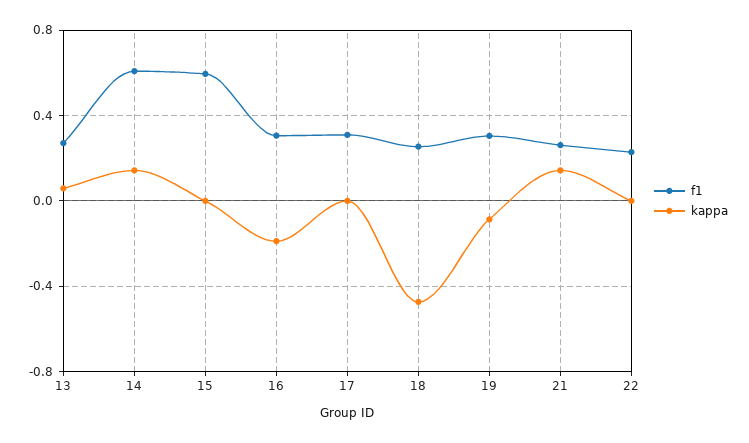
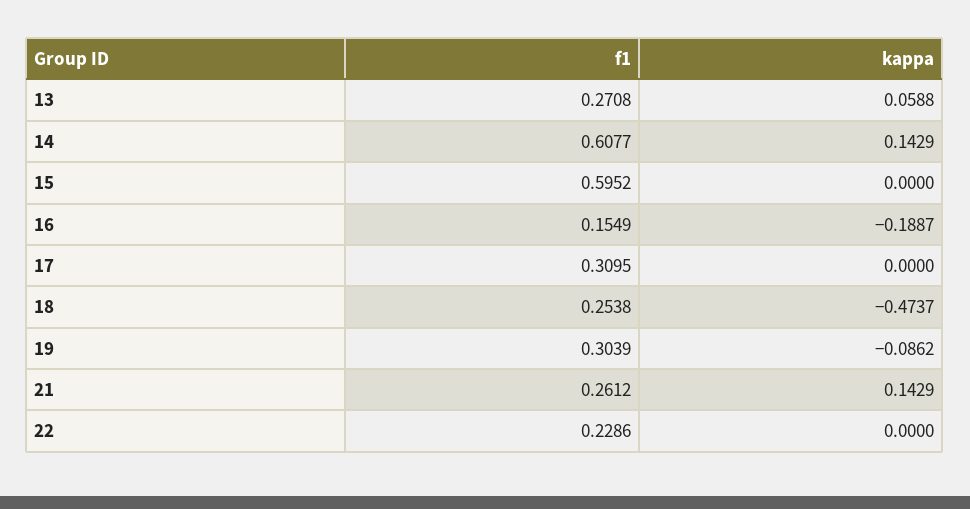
  {
    "f1": {
      "13": 0.2708,
      "14": 0.6077,
      "15": 0.5952,
-     "16": 0.3,
+     "16": 0.1549,
      "17": 0.3095,
      "18": 0.2538,
      "19": 0.3039,
      "21": 0.2612,
      "22": 0.2286
    },
    "kappa": {
      "13": 0.0588,
      "14": 0.1429,
      "15": 0,
      "16": -0.1887,
      "17": 0,
      "18": -0.4737,
      "19": -0.0862,
      "21": 0.1429,
      "22": 0
    }
  }

